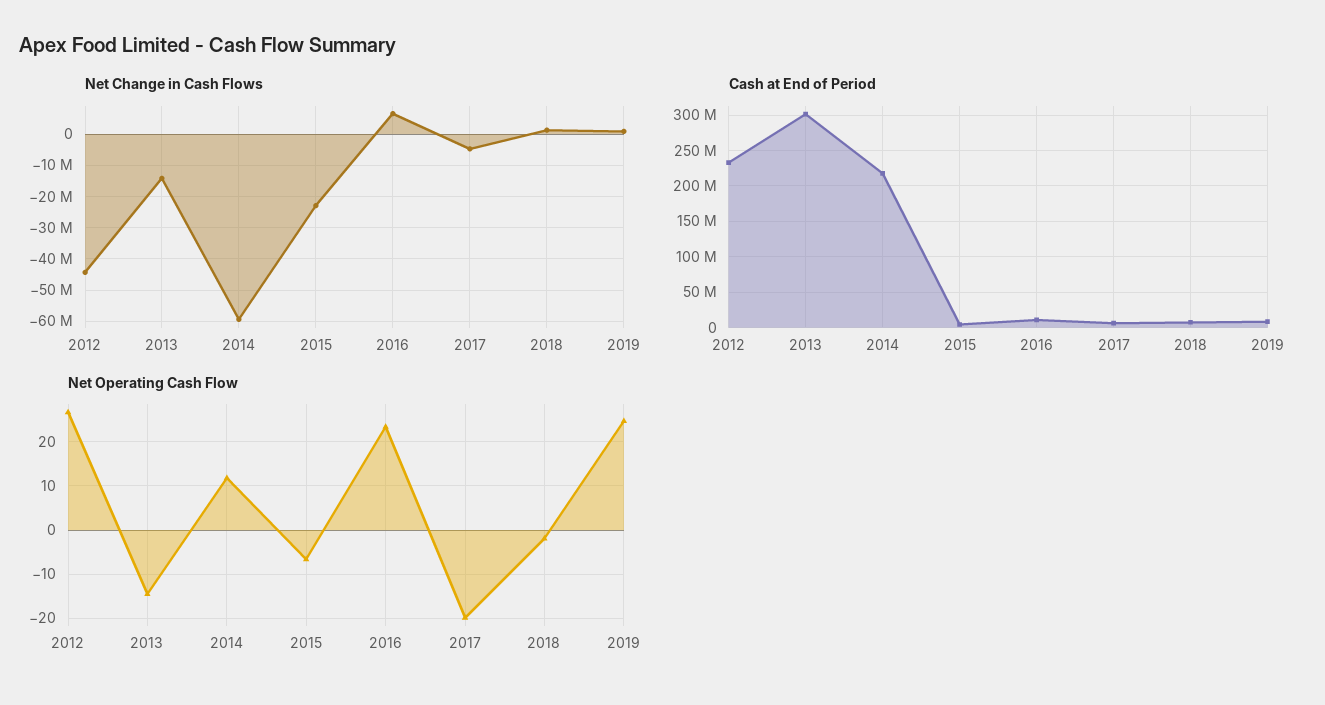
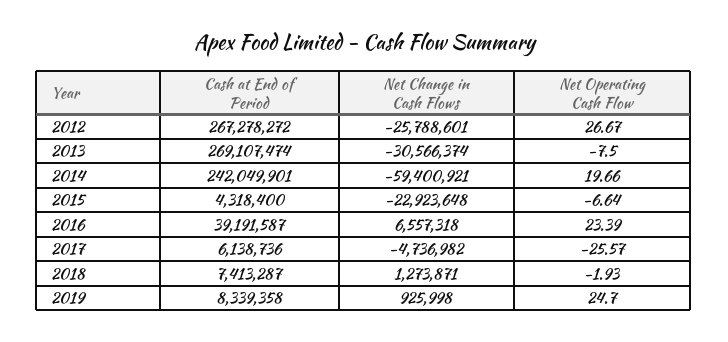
  {
    "Net Change in Cash Flows": {
-     "2012": -44000000,
+     "2012": -25788601,
-     "2013": -14000000,
+     "2013": -30566374,
      "2014": -59400921,
      "2015": -22923648,
      "2016": 6557318,
      "2017": -4736982,
      "2018": 1273871,
      "2019": 925998
    },
    "Cash at End of Period": {
-     "2012": 230000000,
+     "2012": 267278272,
-     "2013": 300000000,
+     "2013": 269107474,
-     "2014": 220000000,
+     "2014": 242049901,
      "2015": 4318400,
-     "2016": 10000000,
+     "2016": 39191587,
      "2017": 6138736,
      "2018": 7413287,
      "2019": 8339358
    },
    "Net Operating Cash Flow": {
      "2012": 26.67,
-     "2013": -14,
+     "2013": -7.5,
-     "2014": 12,
+     "2014": 19.66,
      "2015": -6.64,
      "2016": 23.39,
-     "2017": -20,
+     "2017": -25.57,
      "2018": -1.93,
      "2019": 24.7
    }
  }

